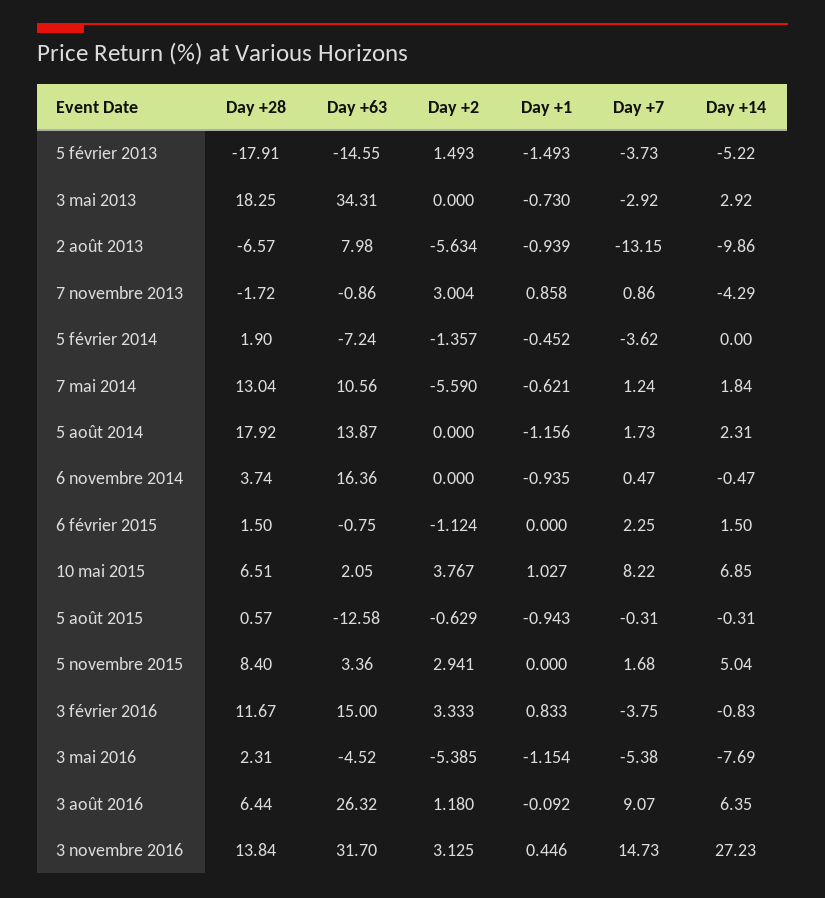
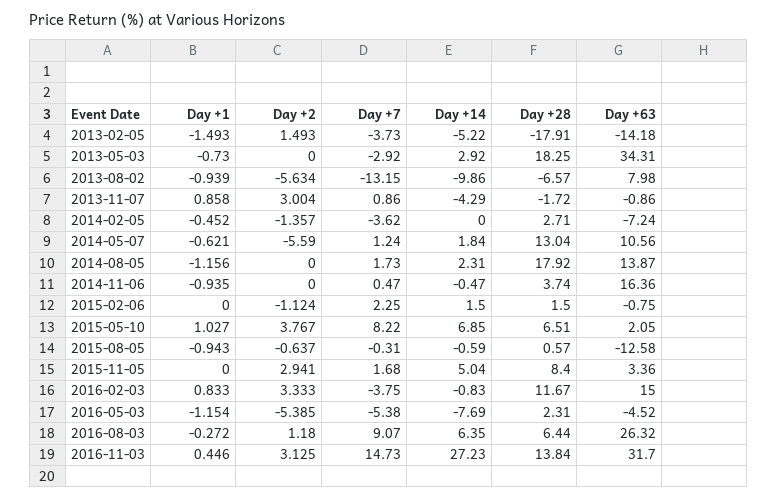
  {
    "Day +28": {
      "5 février 2013": -17.91,
      "3 mai 2013": 18.25,
      "2 août 2013": -6.57,
      "7 novembre 2013": -1.72,
-     "5 février 2014": 1.9,
+     "5 février 2014": 2.71,
      "7 mai 2014": 13.04,
      "5 août 2014": 17.92,
      "6 novembre 2014": 3.74,
      "6 février 2015": 1.5,
      "10 mai 2015": 6.51,
      "5 août 2015": 0.57,
      "5 novembre 2015": 8.4,
      "3 février 2016": 11.67,
      "3 mai 2016": 2.31,
      "3 août 2016": 6.44,
      "3 novembre 2016": 13.84
    },
    "Day +63": {
-     "5 février 2013": -14.55,
+     "5 février 2013": -14.18,
      "3 mai 2013": 34.31,
      "2 août 2013": 7.98,
      "7 novembre 2013": -0.86,
      "5 février 2014": -7.24,
      "7 mai 2014": 10.56,
      "5 août 2014": 13.87,
      "6 novembre 2014": 16.36,
      "6 février 2015": -0.75,
      "10 mai 2015": 2.05,
      "5 août 2015": -12.58,
      "5 novembre 2015": 3.36,
      "3 février 2016": 15,
      "3 mai 2016": -4.52,
      "3 août 2016": 26.32,
      "3 novembre 2016": 31.7
    },
    "Day +2": {
      "5 février 2013": 1.493,
      "3 mai 2013": 0,
      "2 août 2013": -5.634,
      "7 novembre 2013": 3.004,
      "5 février 2014": -1.357,
      "7 mai 2014": -5.59,
      "5 août 2014": 0,
      "6 novembre 2014": 0,
      "6 février 2015": -1.124,
      "10 mai 2015": 3.767,
-     "5 août 2015": -0.629,
+     "5 août 2015": -0.637,
      "5 novembre 2015": 2.941,
      "3 février 2016": 3.333,
      "3 mai 2016": -5.385,
      "3 août 2016": 1.18,
      "3 novembre 2016": 3.125
    },
    "Day +1": {
      "5 février 2013": -1.493,
      "3 mai 2013": -0.73,
      "2 août 2013": -0.939,
      "7 novembre 2013": 0.858,
      "5 février 2014": -0.452,
      "7 mai 2014": -0.621,
      "5 août 2014": -1.156,
      "6 novembre 2014": -0.935,
      "6 février 2015": 0,
      "10 mai 2015": 1.027,
      "5 août 2015": -0.943,
      "5 novembre 2015": 0,
      "3 février 2016": 0.833,
      "3 mai 2016": -1.154,
-     "3 août 2016": -0.092,
+     "3 août 2016": -0.272,
      "3 novembre 2016": 0.446
    },
    "Day +7": {
      "5 février 2013": -3.73,
      "3 mai 2013": -2.92,
      "2 août 2013": -13.15,
      "7 novembre 2013": 0.86,
      "5 février 2014": -3.62,
      "7 mai 2014": 1.24,
      "5 août 2014": 1.73,
      "6 novembre 2014": 0.47,
      "6 février 2015": 2.25,
      "10 mai 2015": 8.22,
      "5 août 2015": -0.31,
      "5 novembre 2015": 1.68,
      "3 février 2016": -3.75,
      "3 mai 2016": -5.38,
      "3 août 2016": 9.07,
      "3 novembre 2016": 14.73
    },
    "Day +14": {
      "5 février 2013": -5.22,
      "3 mai 2013": 2.92,
      "2 août 2013": -9.86,
      "7 novembre 2013": -4.29,
      "5 février 2014": 0,
      "7 mai 2014": 1.84,
      "5 août 2014": 2.31,
      "6 novembre 2014": -0.47,
      "6 février 2015": 1.5,
      "10 mai 2015": 6.85,
-     "5 août 2015": -0.31,
+     "5 août 2015": -0.59,
      "5 novembre 2015": 5.04,
      "3 février 2016": -0.83,
      "3 mai 2016": -7.69,
      "3 août 2016": 6.35,
      "3 novembre 2016": 27.23
    }
  }

